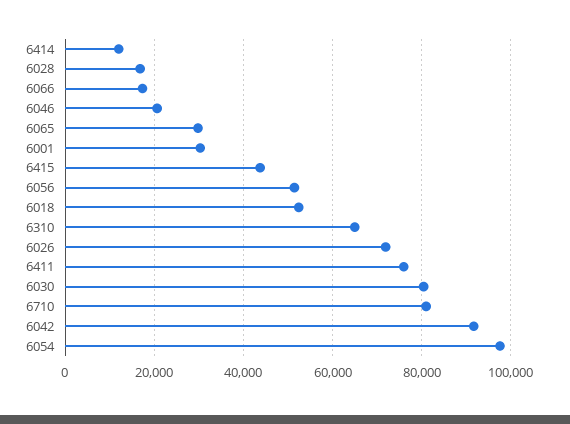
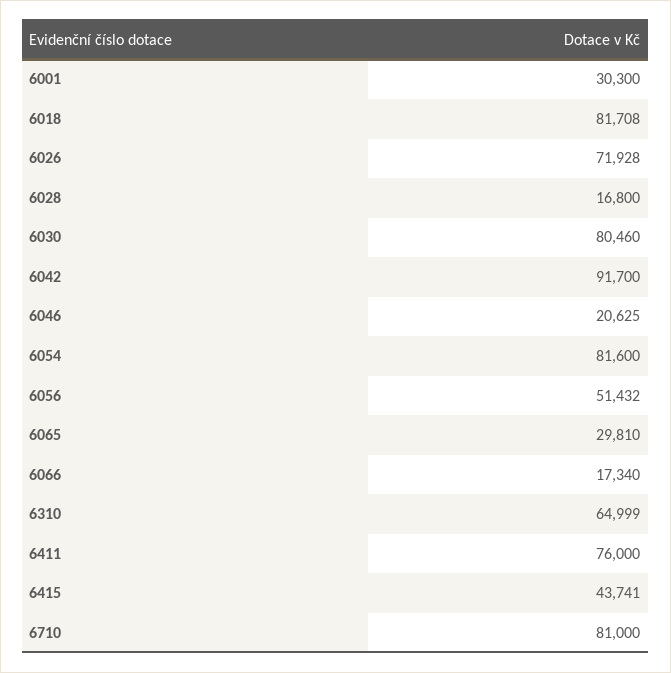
  {
-   "6414": 12000,
    "6028": 16800,
    "6066": 17340,
    "6046": 20625,
    "6065": 29810,
    "6001": 30300,
    "6415": 43741,
    "6056": 51432,
-   "6018": 52000,
+   "6018": 81708,
    "6310": 64999,
    "6026": 71928,
    "6411": 76000,
    "6030": 80460,
    "6710": 81000,
    "6042": 91700,
-   "6054": 98000
+   "6054": 81600
  }

